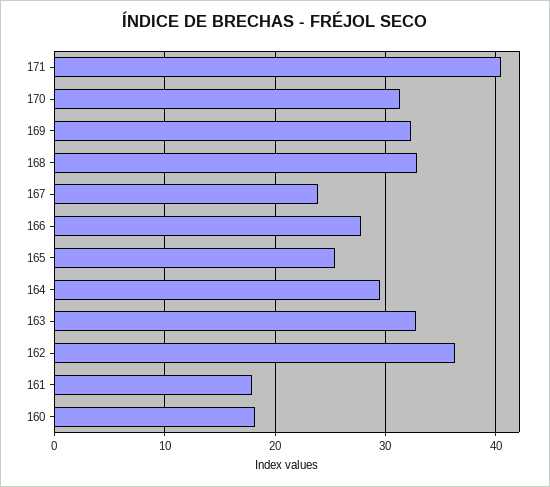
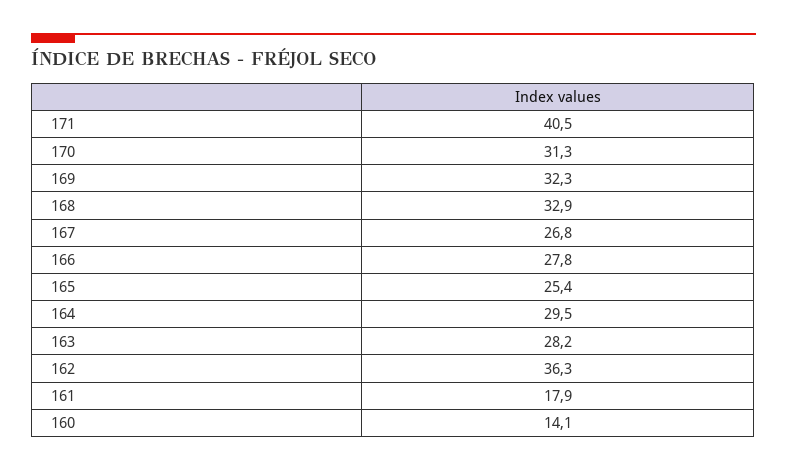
  {
    "171": 40.5,
    "170": 31.3,
    "169": 32.3,
    "168": 32.9,
-   "167": 24,
+   "167": 26.8,
    "166": 27.8,
    "165": 25.4,
    "164": 29.5,
-   "163": 33,
+   "163": 28.2,
    "162": 36.3,
    "161": 17.9,
-   "160": 18
+   "160": 14.1
  }

